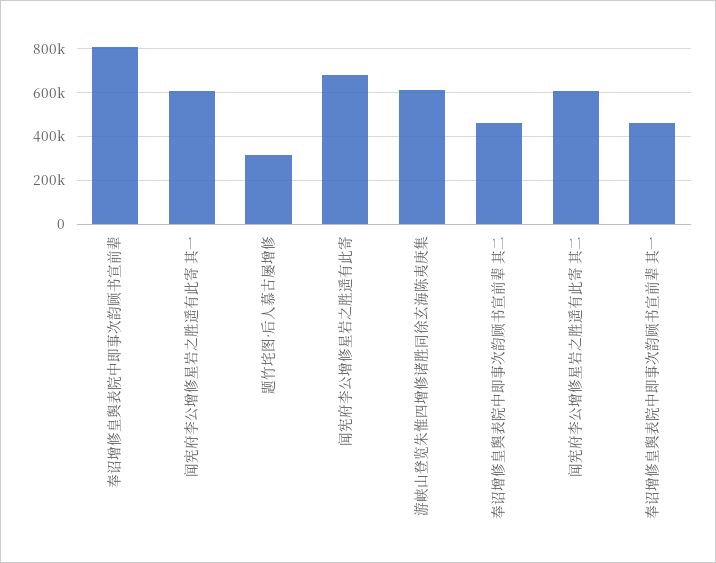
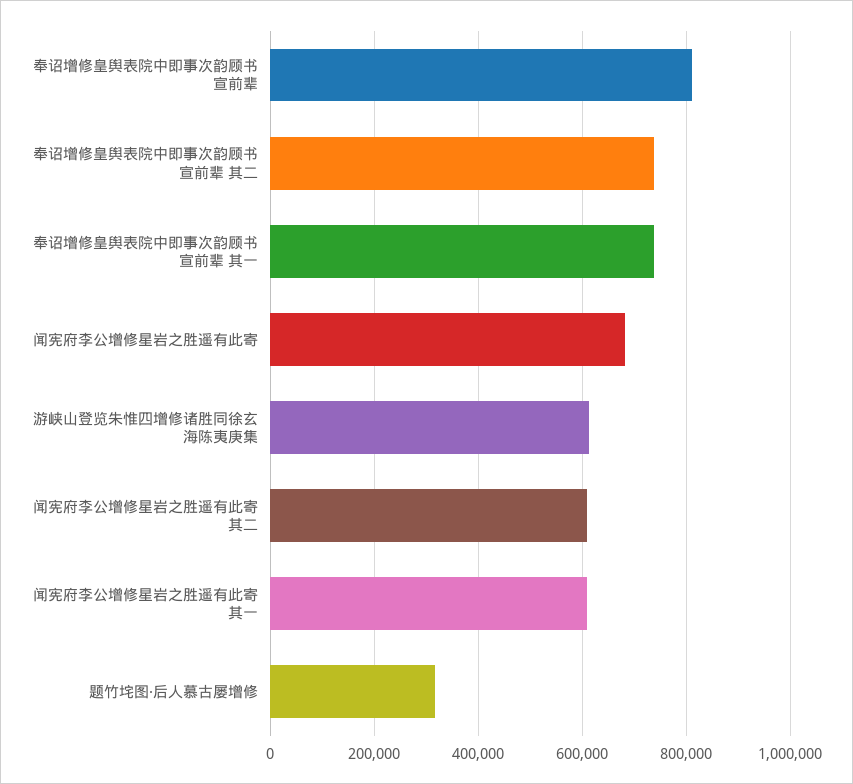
  {
    "奉诏增修皇舆表院中即事次韵顾书宣前辈": 820000,
    "闻宪府李公增修星岩之胜遥有此寄 其一": 600000,
    "题竹垞图·后人慕古屡增修": 320000,
    "闻宪府李公增修星岩之胜遥有此寄": 680000,
    "游峡山登览朱惟四增修诸胜同徐玄海陈夷庚集": 620000,
-   "奉诏增修皇舆表院中即事次韵顾书宣前辈 其二": 450000,
+   "奉诏增修皇舆表院中即事次韵顾书宣前辈 其二": 740000,
    "闻宪府李公增修星岩之胜遥有此寄 其二": 600000,
-   "奉诏增修皇舆表院中即事次韵顾书宣前辈 其一": 450000
+   "奉诏增修皇舆表院中即事次韵顾书宣前辈 其一": 740000
  }

